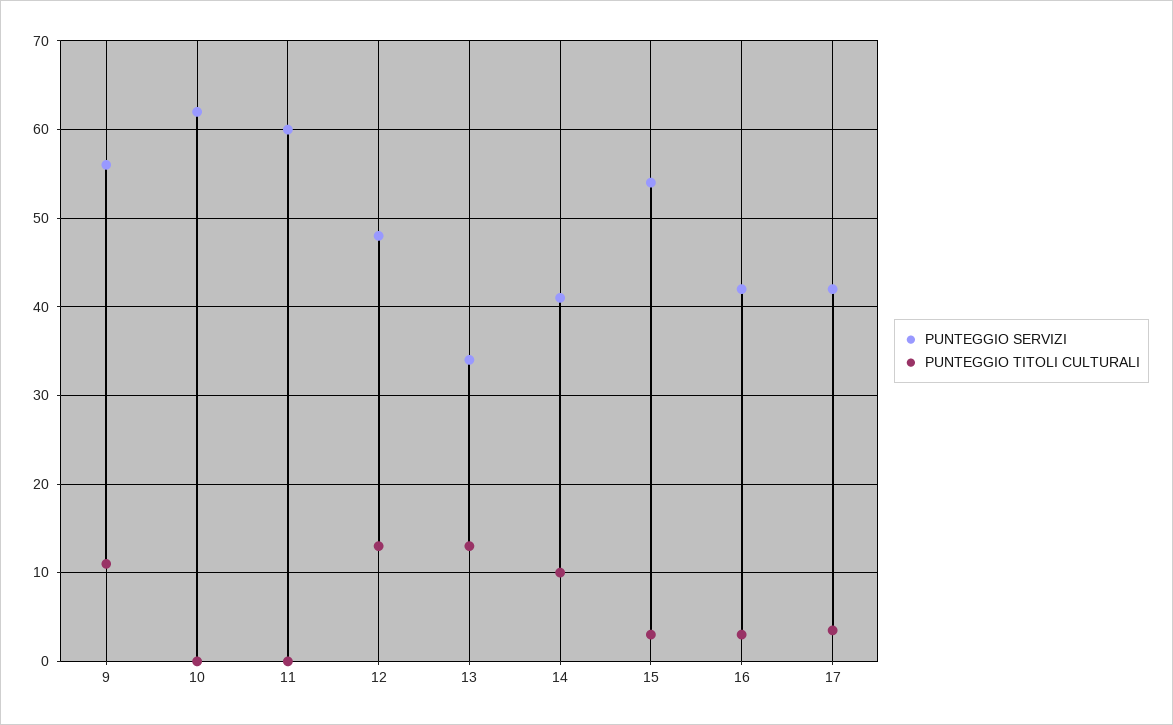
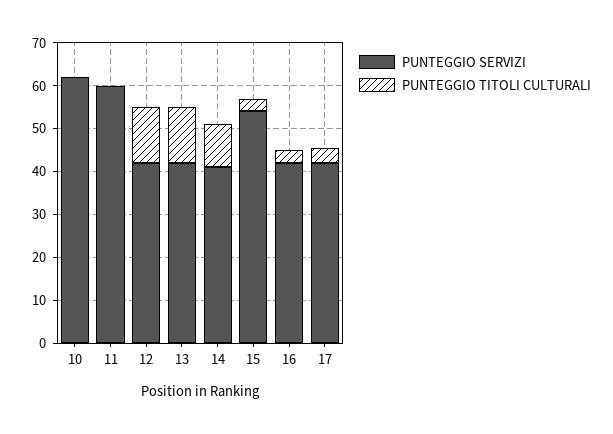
  {
    "PUNTEGGIO SERVIZI": {
-     "9": 56,
      "10": 62,
      "11": 60,
-     "12": 48,
+     "12": 42,
-     "13": 34,
+     "13": 42,
      "14": 41,
      "15": 54,
      "16": 42,
      "17": 42
    },
    "PUNTEGGIO TITOLI CULTURALI": {
-     "9": 11,
      "10": 0,
      "11": 0,
      "12": 13,
      "13": 13,
      "14": 10,
      "15": 3,
      "16": 3,
      "17": 4
    }
  }

